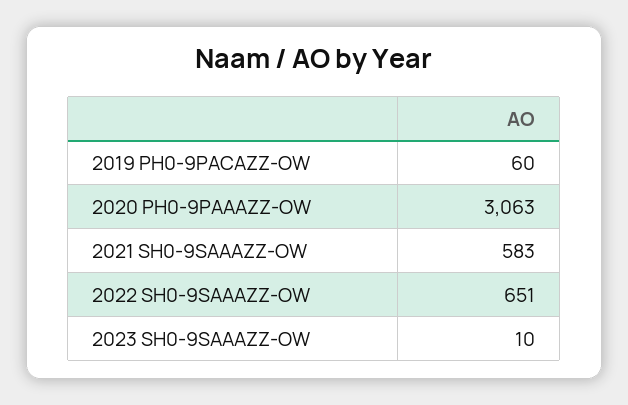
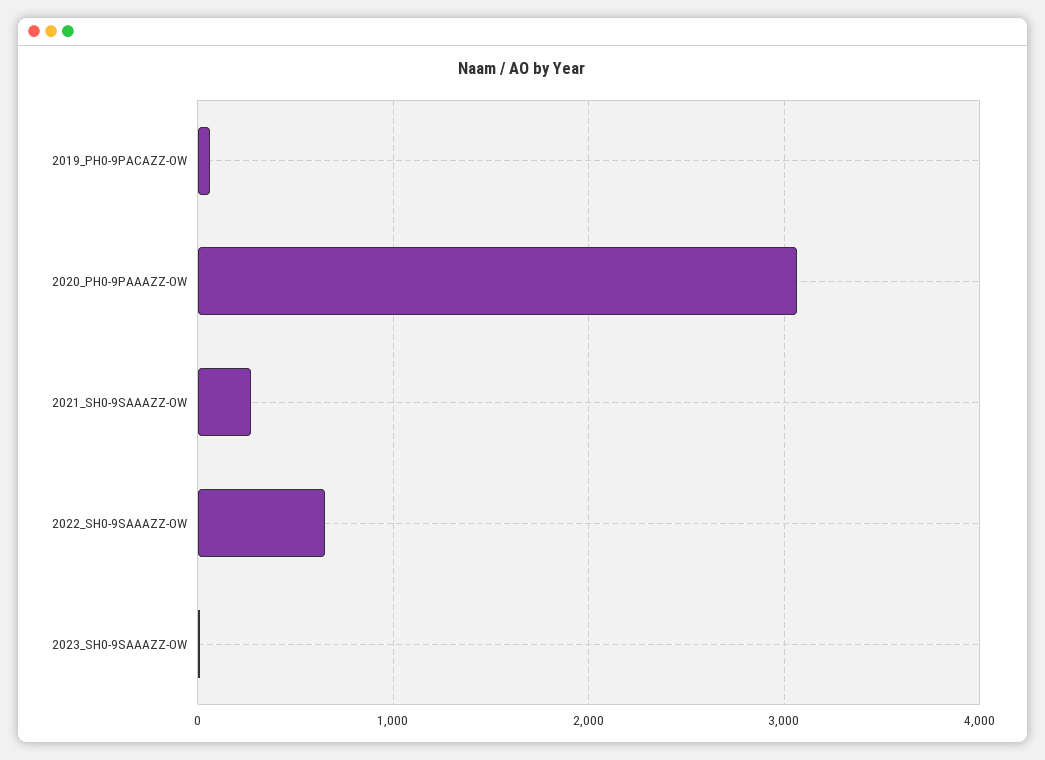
  {
    "2019 PH0-9PACAZZ-OW": 60,
    "2020 PH0-9PAAAZZ-OW": 3063,
-   "2021 SH0-9SAAAZZ-OW": 583,
+   "2021 SH0-9SAAAZZ-OW": 300,
    "2022 SH0-9SAAAZZ-OW": 651,
    "2023 SH0-9SAAAZZ-OW": 10
  }

